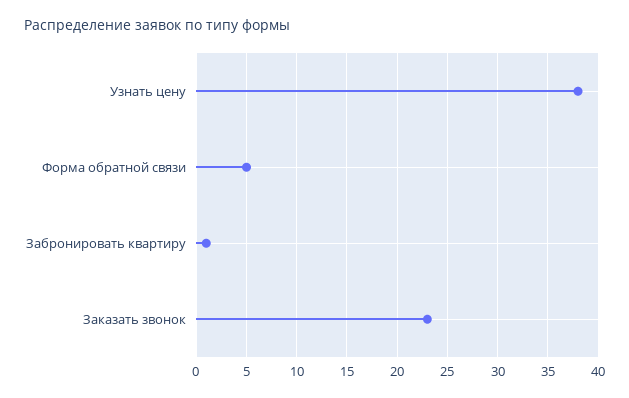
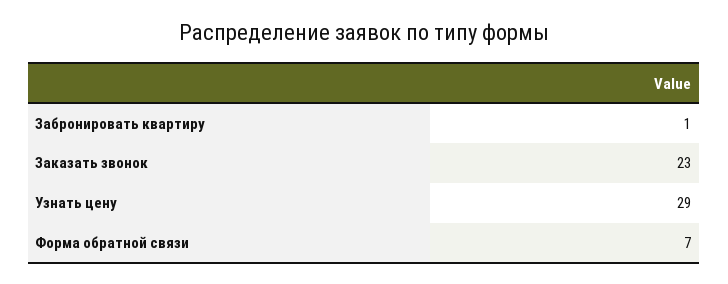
  {
-   "Узнать цену": 38,
+   "Узнать цену": 29,
-   "Форма обратной связи": 5,
+   "Форма обратной связи": 7,
    "Забронировать квартиру": 1,
    "Заказать звонок": 23
  }

